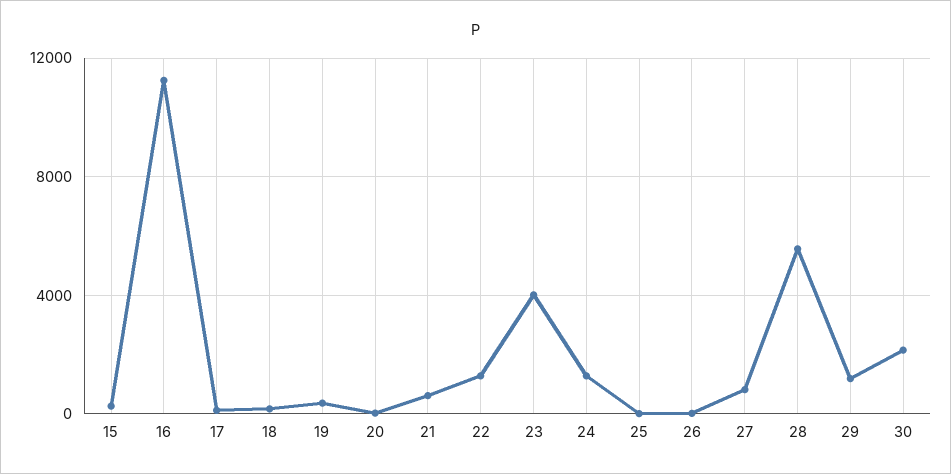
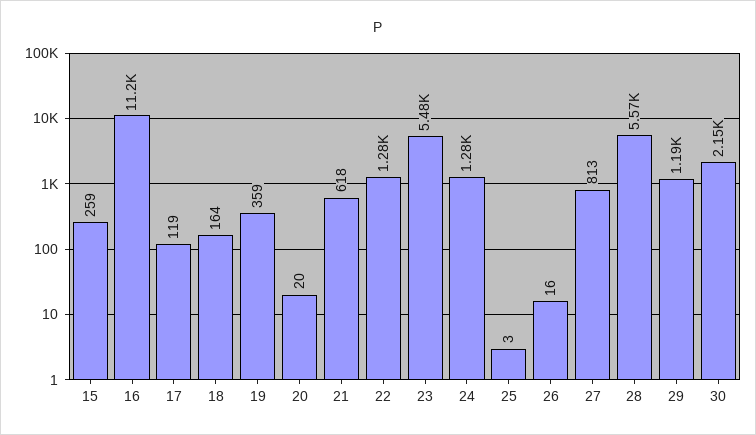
  {
    "15": 259,
    "16": 11200,
    "17": 119,
    "18": 164,
    "19": 359,
    "20": 20,
    "21": 618,
    "22": 1280,
-   "23": 4000,
+   "23": 5480,
    "24": 1280,
    "25": 3,
    "26": 16,
    "27": 813,
    "28": 5570,
    "29": 1190,
    "30": 2150
  }

